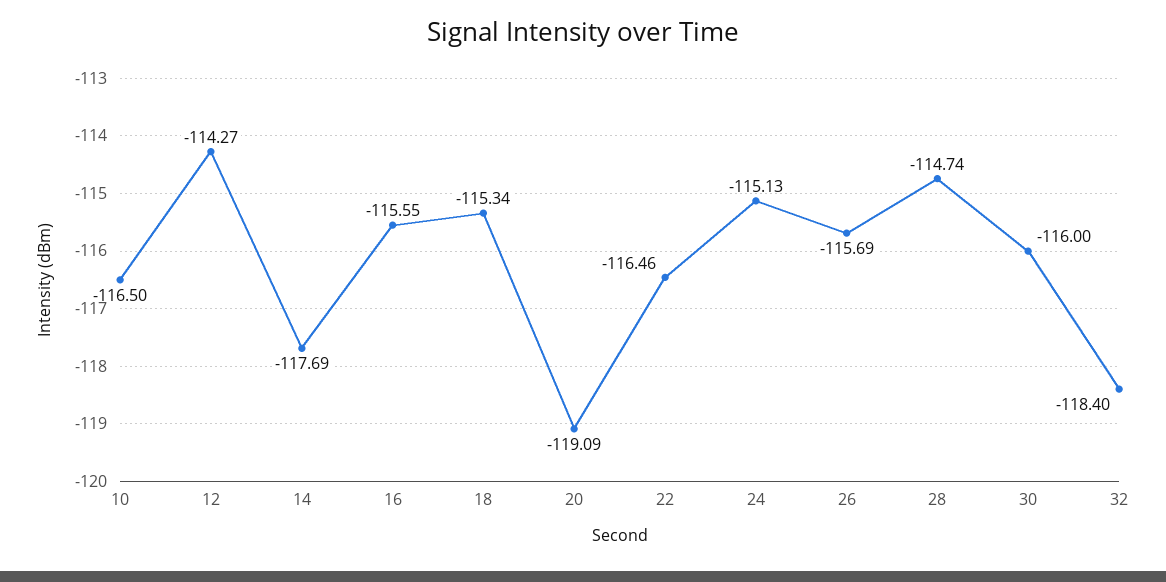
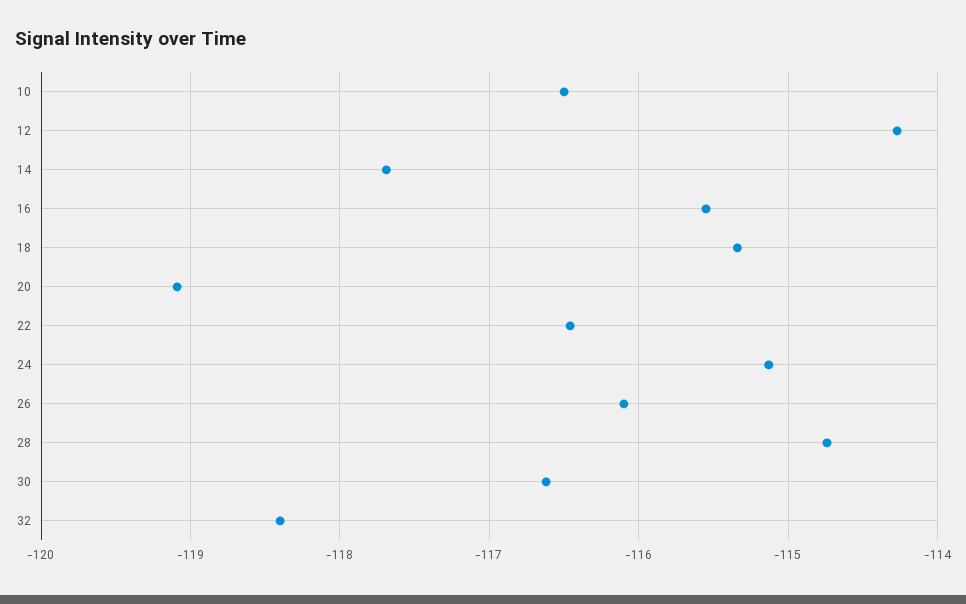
  {
    "10": -116.5,
    "12": -114.27,
    "14": -117.69,
    "16": -115.55,
    "18": -115.34,
    "20": -119.09,
    "22": -116.46,
    "24": -115.13,
-   "26": -115.69,
+   "26": -116.1,
    "28": -114.74,
-   "30": -116,
+   "30": -116.6,
    "32": -118.4
  }

